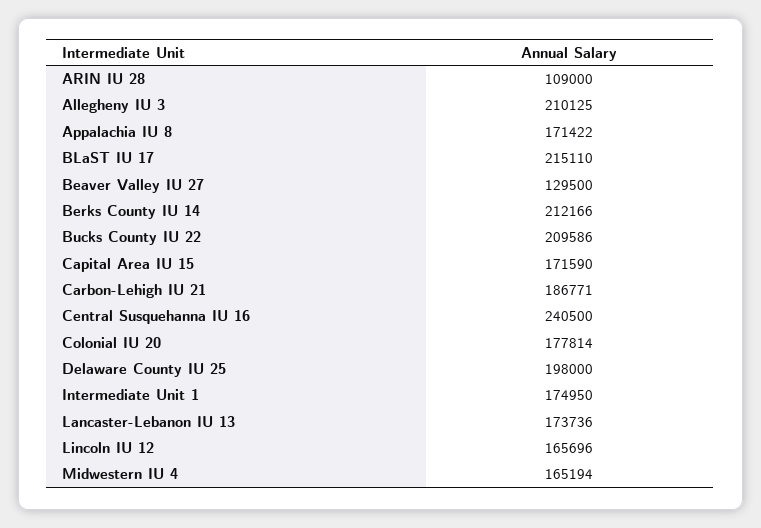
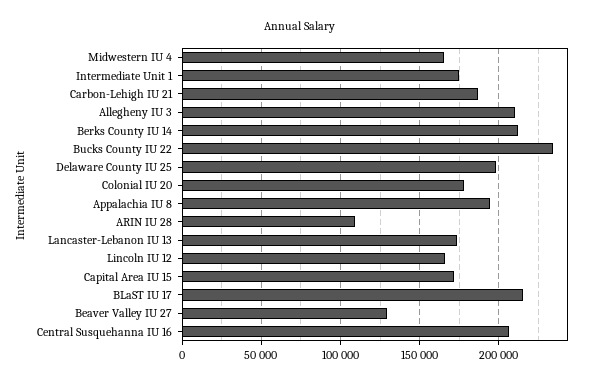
  {
    "ARIN IU 28": 109000,
    "Allegheny IU 3": 210125,
-   "Appalachia IU 8": 171422,
+   "Appalachia IU 8": 195000,
    "BLaST IU 17": 215110,
    "Beaver Valley IU 27": 129500,
    "Berks County IU 14": 212166,
-   "Bucks County IU 22": 209586,
+   "Bucks County IU 22": 235000,
    "Capital Area IU 15": 171590,
    "Carbon-Lehigh IU 21": 186771,
-   "Central Susquehanna IU 16": 240500,
+   "Central Susquehanna IU 16": 205000,
    "Colonial IU 20": 177814,
    "Delaware County IU 25": 198000,
    "Intermediate Unit 1": 174950,
    "Lancaster-Lebanon IU 13": 173736,
    "Lincoln IU 12": 165696,
    "Midwestern IU 4": 165194
  }

